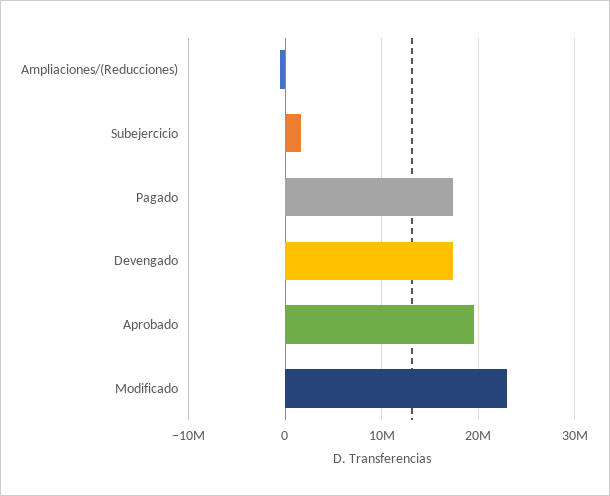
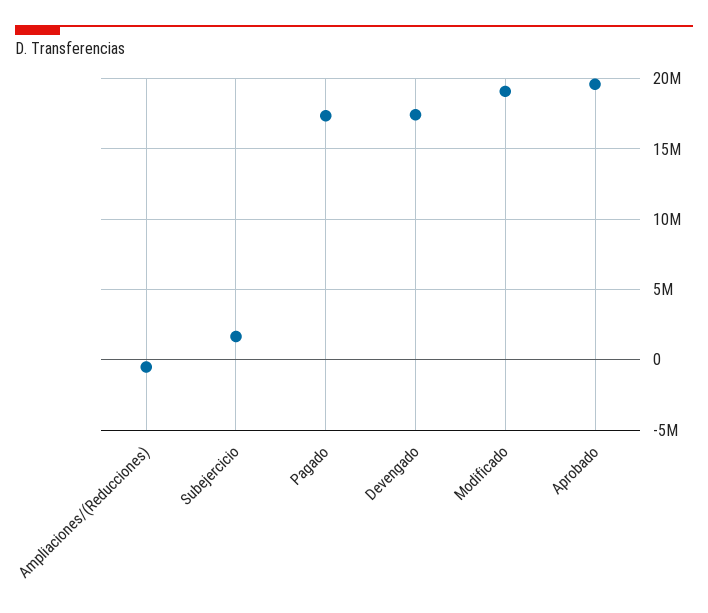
  {
    "Ampliaciones/(Reducciones)": -500000,
    "Subejercicio": 1500000,
    "Pagado": 17500000,
    "Devengado": 17500000,
    "Aprobado": 19500000,
-   "Modificado": 23000000
+   "Modificado": 19000000
  }

